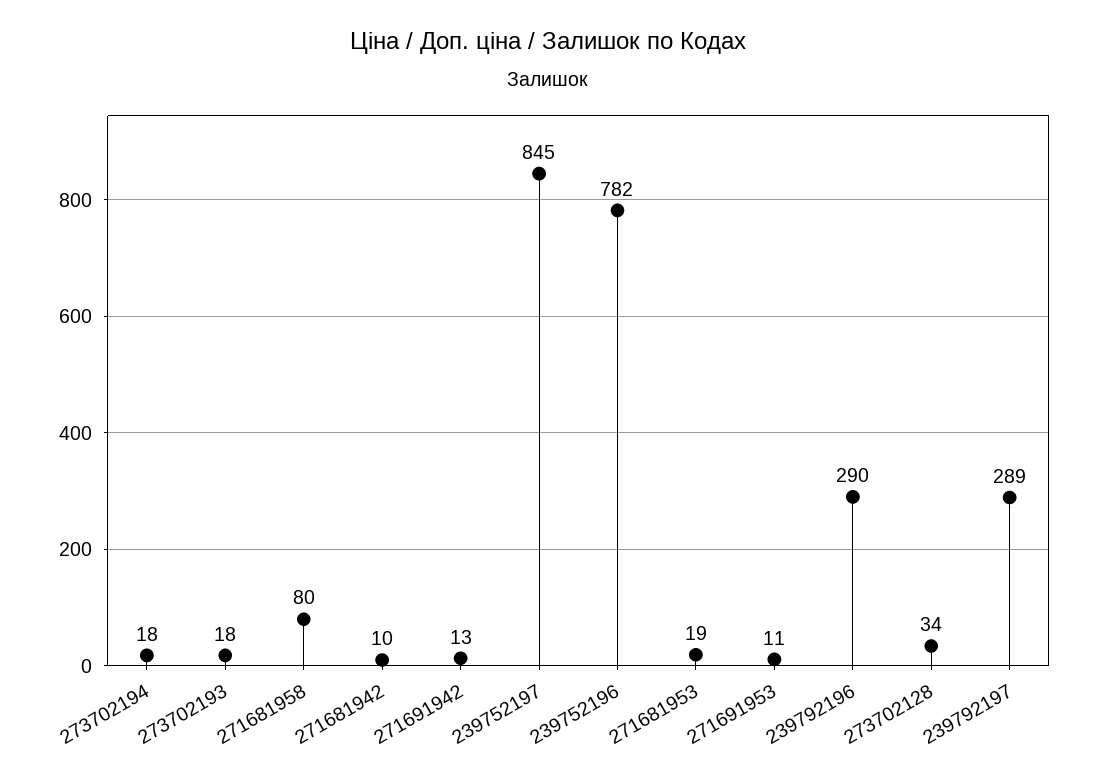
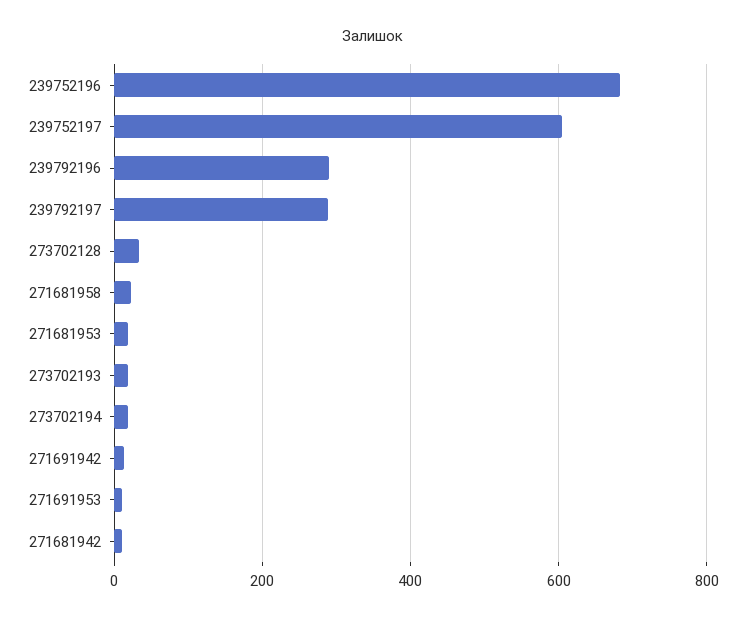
  {
    "273702194": 18,
    "273702193": 18,
-   "271681958": 80,
+   "271681958": 20,
    "271681942": 10,
    "271691942": 13,
-   "239752197": 845,
+   "239752197": 600,
-   "239752196": 782,
+   "239752196": 680,
    "271681953": 19,
    "271691953": 11,
    "239792196": 290,
    "273702128": 34,
    "239792197": 289
  }

